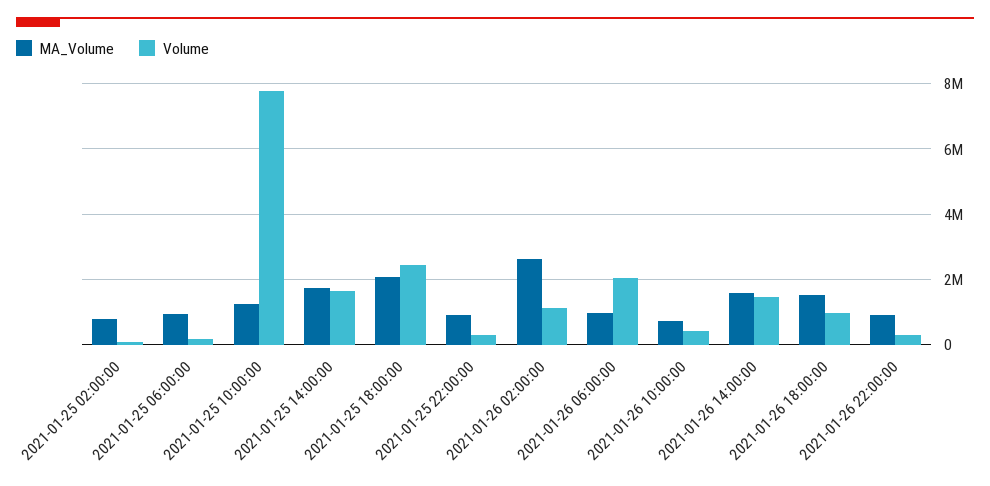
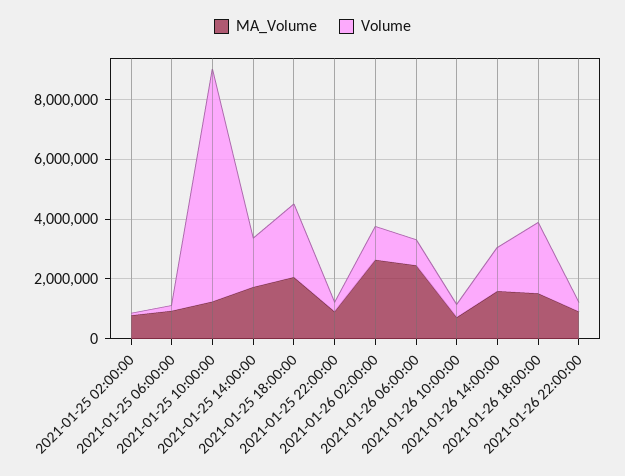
  {
    "MA_Volume": {
      "2021-01-25 02:00:00": 800000,
      "2021-01-25 06:00:00": 1000000,
      "2021-01-25 10:00:00": 1200000,
      "2021-01-25 14:00:00": 1800000,
      "2021-01-25 18:00:00": 2000000,
      "2021-01-25 22:00:00": 1000000,
      "2021-01-26 02:00:00": 2600000,
-     "2021-01-26 06:00:00": 1000000,
+     "2021-01-26 06:00:00": 2500000,
      "2021-01-26 10:00:00": 800000,
      "2021-01-26 14:00:00": 1600000,
      "2021-01-26 18:00:00": 1600000,
      "2021-01-26 22:00:00": 1000000
    },
    "Volume": {
      "2021-01-25 02:00:00": 0,
      "2021-01-25 06:00:00": 200000,
      "2021-01-25 10:00:00": 7800000,
      "2021-01-25 14:00:00": 1600000,
      "2021-01-25 18:00:00": 2400000,
      "2021-01-25 22:00:00": 400000,
      "2021-01-26 02:00:00": 1200000,
-     "2021-01-26 06:00:00": 2000000,
+     "2021-01-26 06:00:00": 1000000,
      "2021-01-26 10:00:00": 400000,
      "2021-01-26 14:00:00": 1400000,
-     "2021-01-26 18:00:00": 1000000,
+     "2021-01-26 18:00:00": 2500000,
      "2021-01-26 22:00:00": 400000
    }
  }

